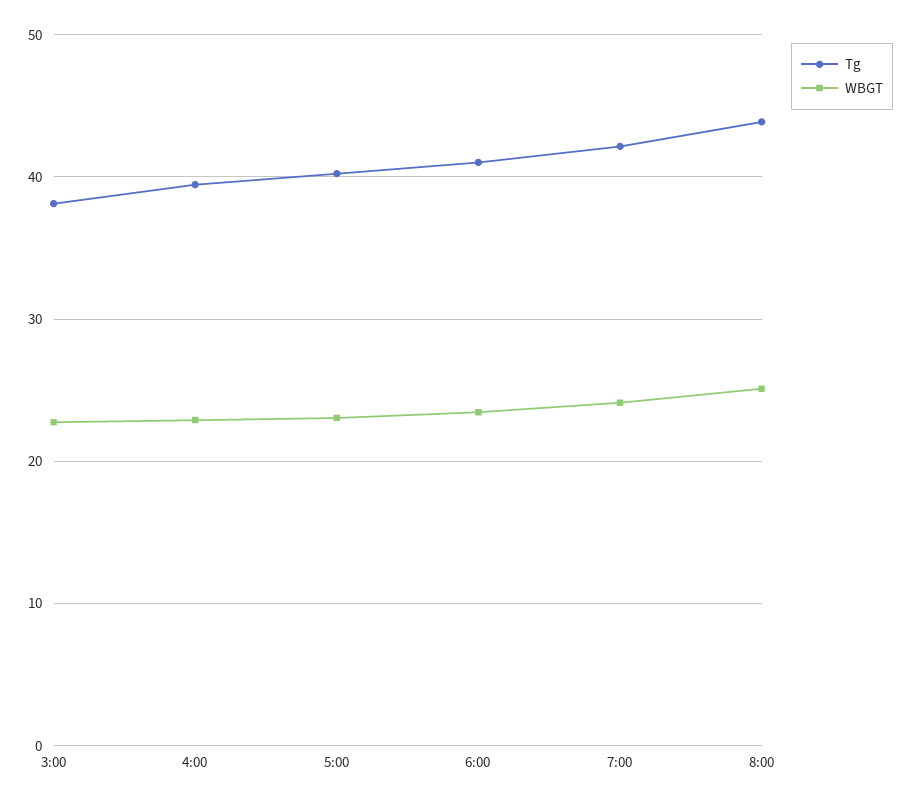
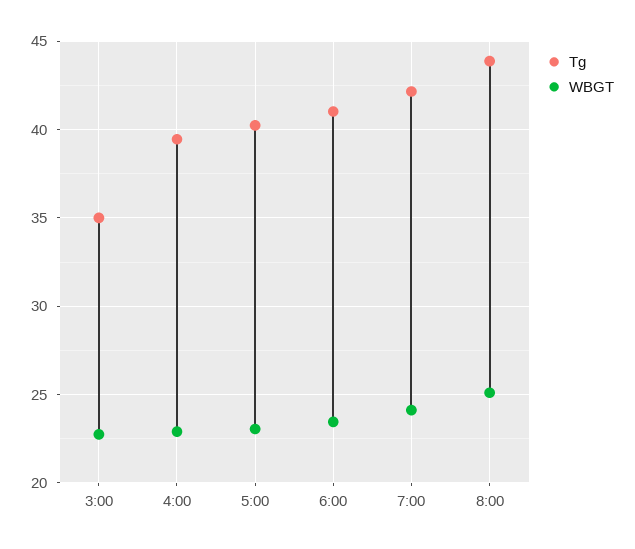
  {
    "Tg": {
-     "3:00": 38,
+     "3:00": 35,
      "4:00": 39.5,
      "5:00": 40,
      "6:00": 41,
      "7:00": 42,
      "8:00": 44
    },
    "WBGT": {
      "3:00": 23,
      "4:00": 23,
      "5:00": 23,
      "6:00": 23.5,
      "7:00": 24,
      "8:00": 25
    }
  }

